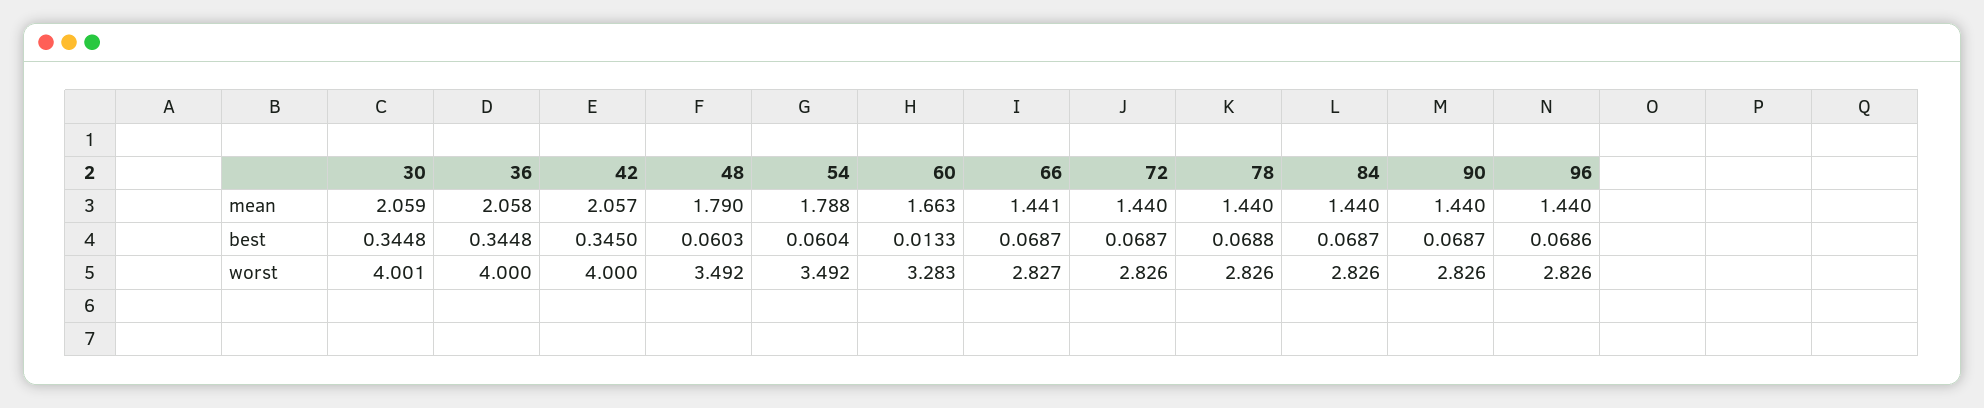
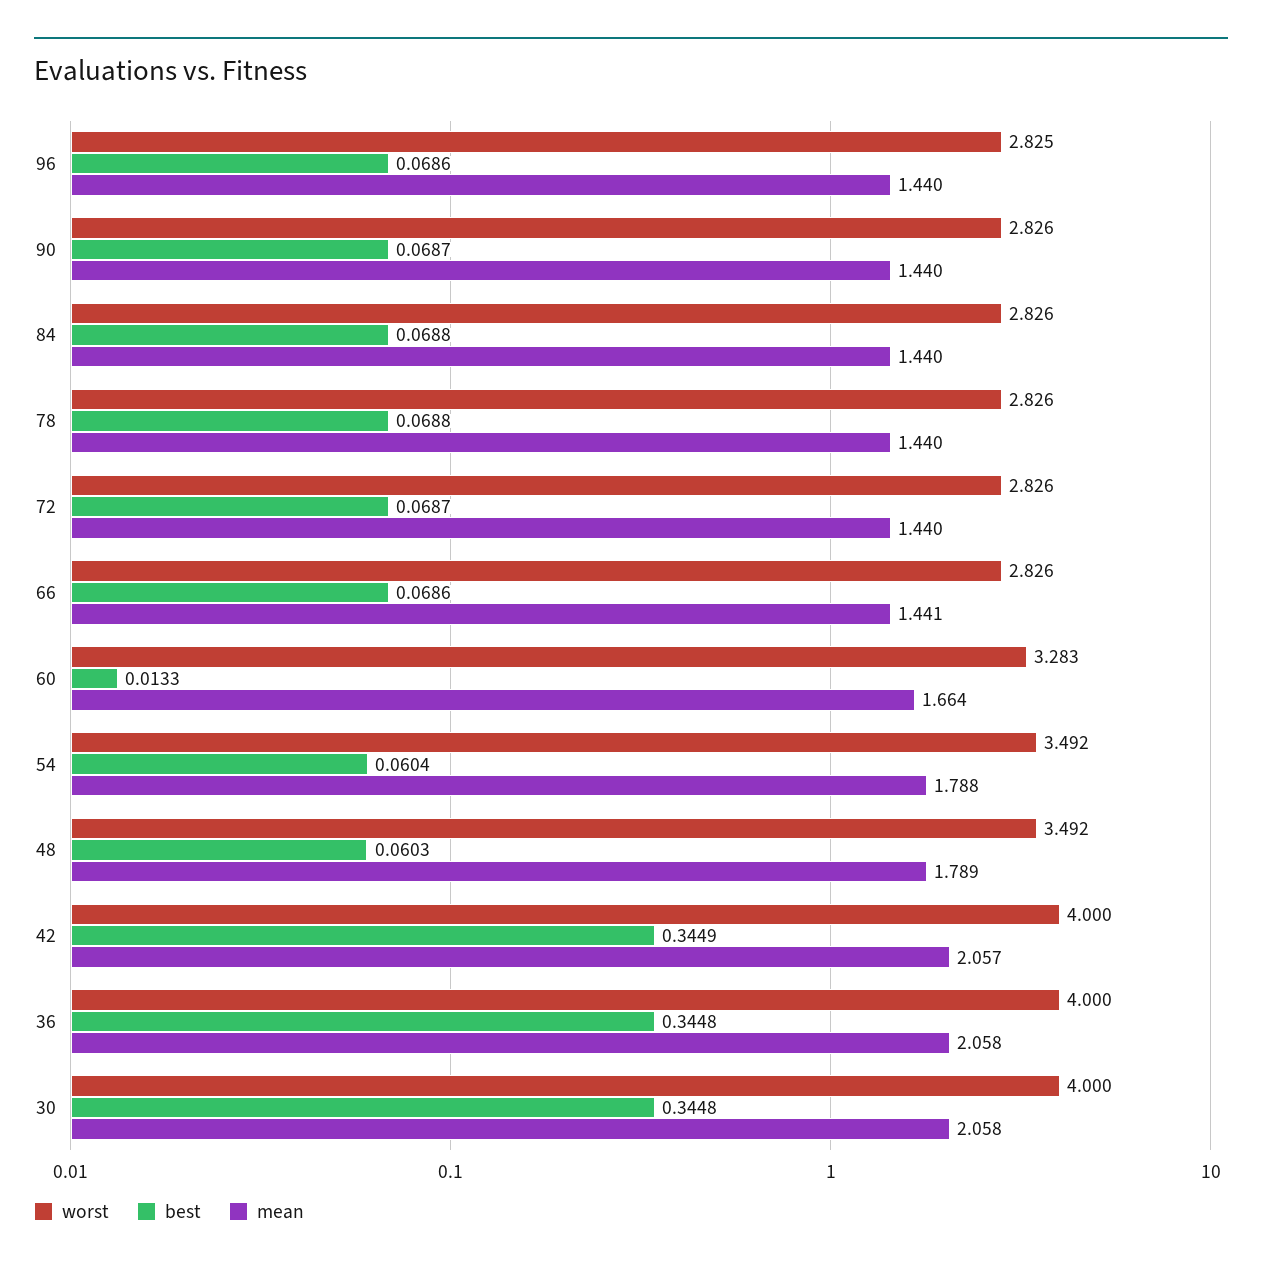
  {
    "mean": {
-     "30": 2.059,
+     "30": 2.058,
      "36": 2.058,
      "42": 2.057,
-     "48": 1.79,
+     "48": 1.789,
      "54": 1.788,
-     "60": 1.663,
+     "60": 1.664,
      "66": 1.441,
      "72": 1.44,
      "78": 1.44,
      "84": 1.44,
      "90": 1.44,
      "96": 1.44
    },
    "best": {
      "30": 0.3448,
      "36": 0.3448,
-     "42": 0.345,
+     "42": 0.3449,
      "48": 0.0603,
      "54": 0.0604,
      "60": 0.0133,
-     "66": 0.0687,
+     "66": 0.0686,
      "72": 0.0687,
      "78": 0.0688,
-     "84": 0.0687,
+     "84": 0.0688,
      "90": 0.0687,
      "96": 0.0686
    },
    "worst": {
-     "30": 4.001,
+     "30": 4,
      "36": 4,
      "42": 4,
      "48": 3.492,
      "54": 3.492,
      "60": 3.283,
-     "66": 2.827,
+     "66": 2.826,
      "72": 2.826,
      "78": 2.826,
      "84": 2.826,
      "90": 2.826,
-     "96": 2.826
+     "96": 2.825
    }
  }

